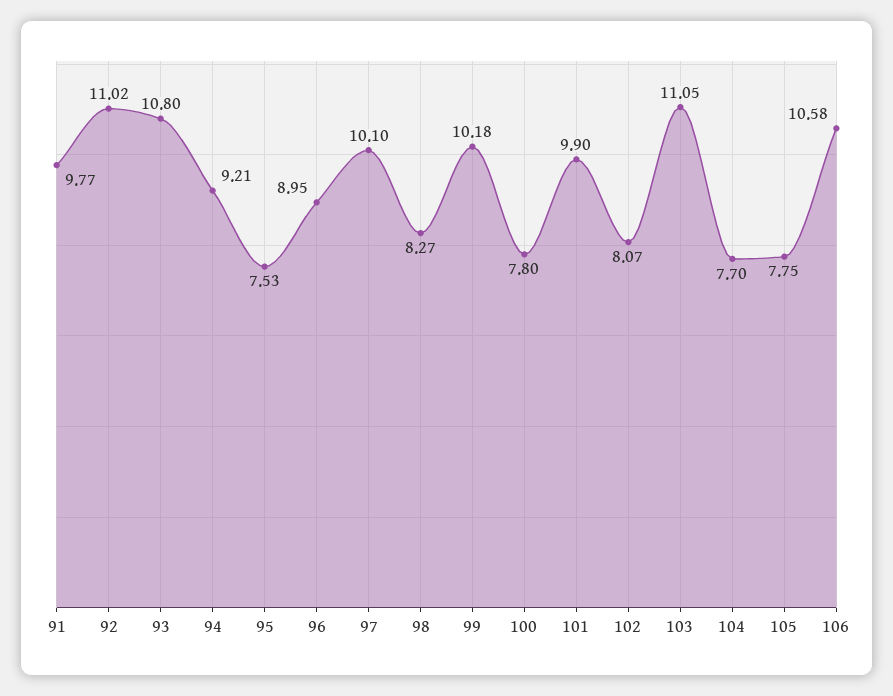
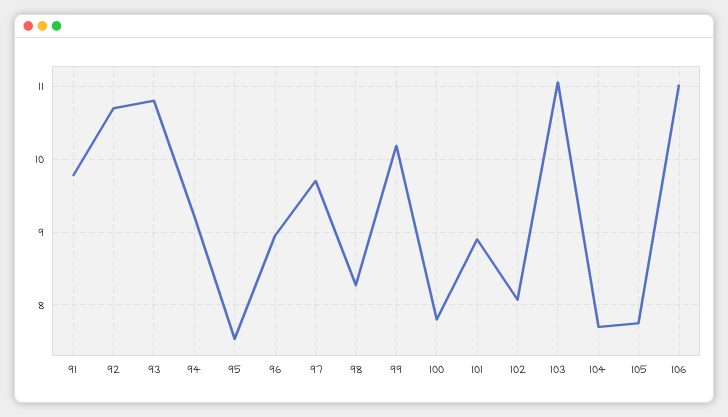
  {
    "91": 9.77,
-   "92": 11.02,
+   "92": 10.7,
    "93": 10.8,
    "94": 9.21,
    "95": 7.53,
    "96": 8.95,
-   "97": 10.1,
+   "97": 9.7,
    "98": 8.27,
    "99": 10.18,
    "100": 7.8,
-   "101": 9.9,
+   "101": 8.9,
    "102": 8.07,
    "103": 11.05,
    "104": 7.7,
    "105": 7.75,
-   "106": 10.58
+   "106": 11
  }

